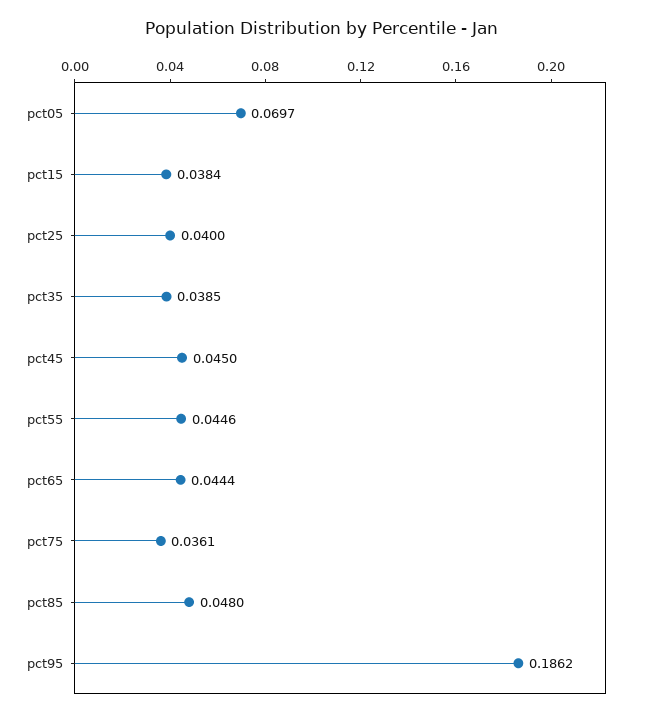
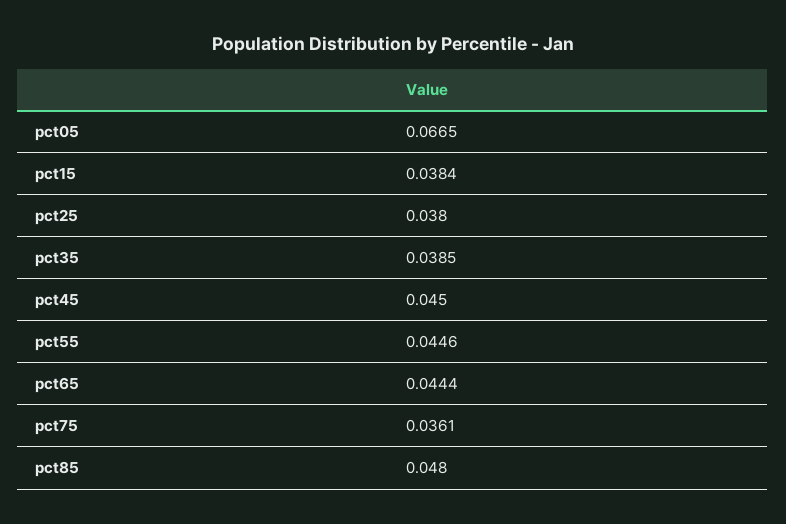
  {
-   "pct05": 0.0697,
+   "pct05": 0.0665,
    "pct15": 0.0384,
-   "pct25": 0.04,
+   "pct25": 0.038,
    "pct35": 0.0385,
    "pct45": 0.045,
    "pct55": 0.0446,
    "pct65": 0.0444,
    "pct75": 0.0361,
-   "pct85": 0.048,
+   "pct85": 0.048
-   "pct95": 0.1862
  }

